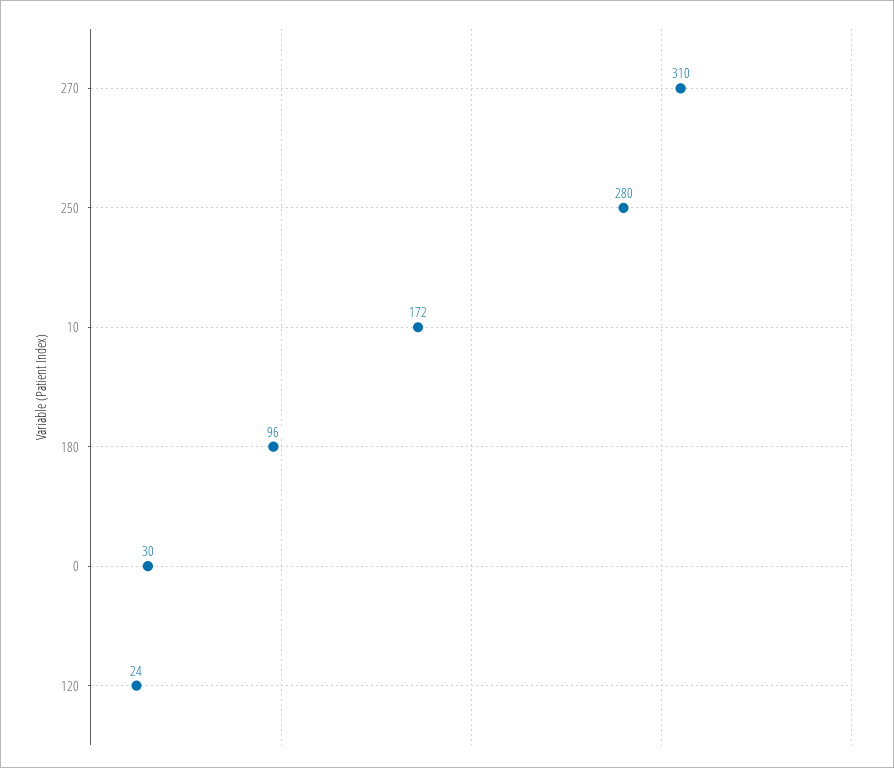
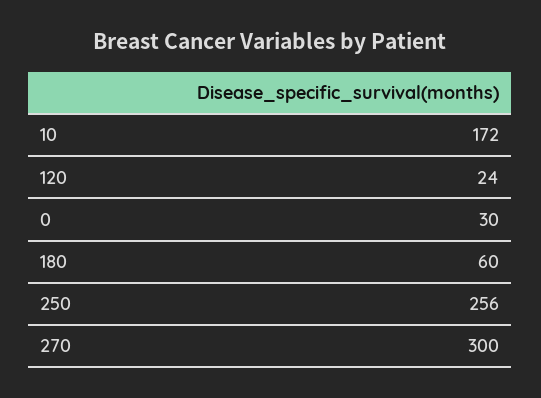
  {
-   "270": 310,
+   "270": 300,
-   "250": 280,
+   "250": 256,
    "10": 172,
-   "180": 96,
+   "180": 60,
    "0": 30,
    "120": 24
  }

